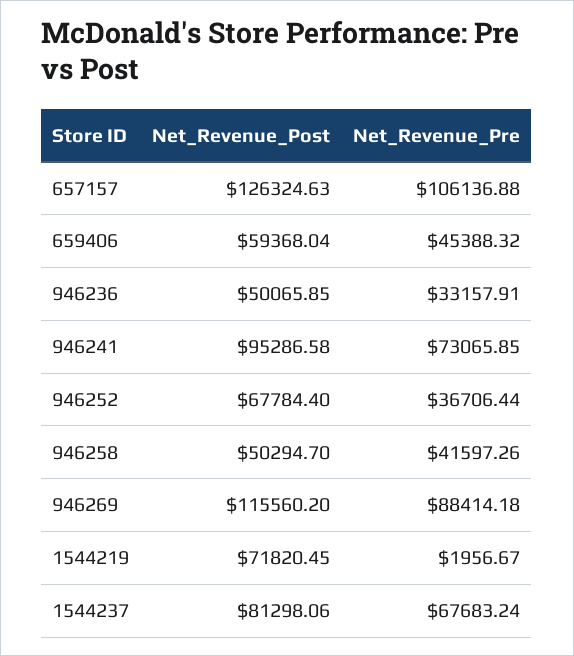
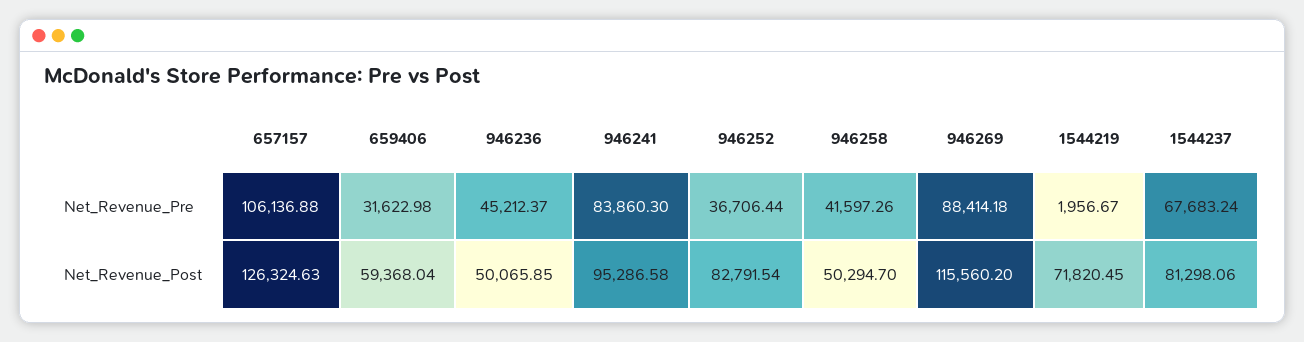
  {
    "Net_Revenue_Post": {
      "657157": 126324.63,
      "659406": 59368.04,
      "946236": 50065.85,
      "946241": 95286.58,
-     "946252": 67784.4,
+     "946252": 82791.54,
      "946258": 50294.7,
      "946269": 115560.2,
      "1544219": 71820.45,
      "1544237": 81298.06
    },
    "Net_Revenue_Pre": {
      "657157": 106136.88,
-     "659406": 45388.32,
+     "659406": 31622.98,
-     "946236": 33157.91,
+     "946236": 45212.37,
-     "946241": 73065.85,
+     "946241": 83860.3,
      "946252": 36706.44,
      "946258": 41597.26,
      "946269": 88414.18,
      "1544219": 1956.67,
      "1544237": 67683.24
    }
  }

